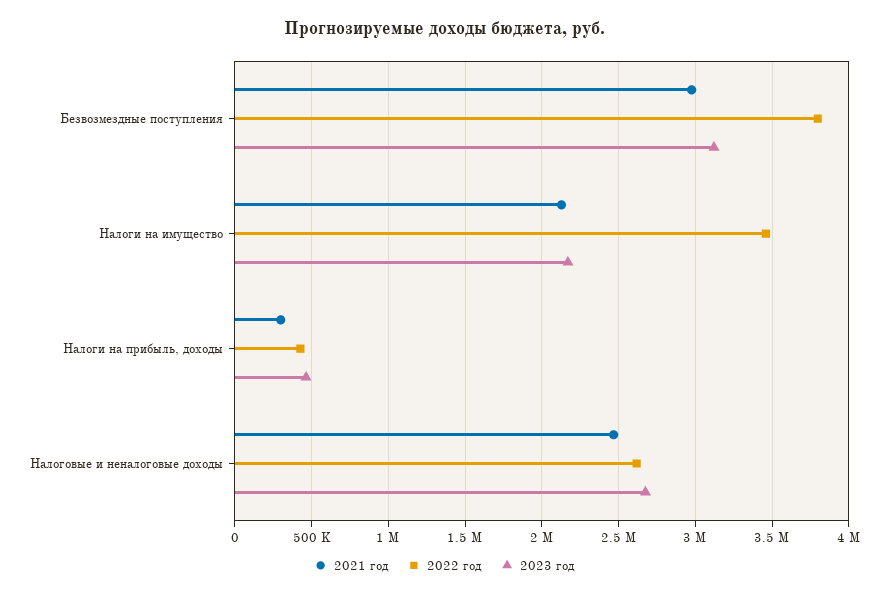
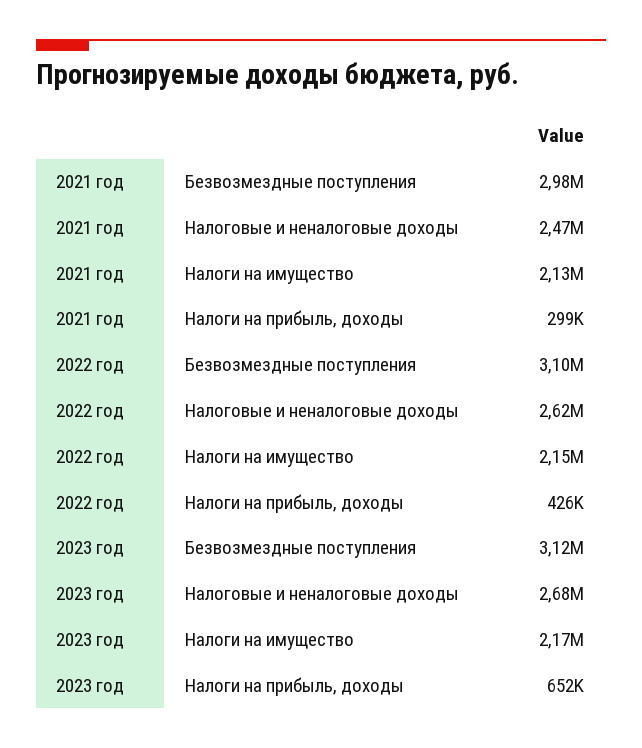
  {
    "2021 год": {
      "Безвозмездные поступления": 2980000,
      "Налоги на имущество": 2130000,
      "Налоги на прибыль, доходы": 299000,
      "Налоговые и неналоговые доходы": 2470000
    },
    "2022 год": {
-     "Безвозмездные поступления": 3800000,
+     "Безвозмездные поступления": 3100000,
-     "Налоги на имущество": 3450000,
+     "Налоги на имущество": 2150000,
      "Налоги на прибыль, доходы": 426000,
      "Налоговые и неналоговые доходы": 2620000
    },
    "2023 год": {
      "Безвозмездные поступления": 3120000,
      "Налоги на имущество": 2170000,
-     "Налоги на прибыль, доходы": 450000,
+     "Налоги на прибыль, доходы": 652000,
      "Налоговые и неналоговые доходы": 2680000
    }
  }

